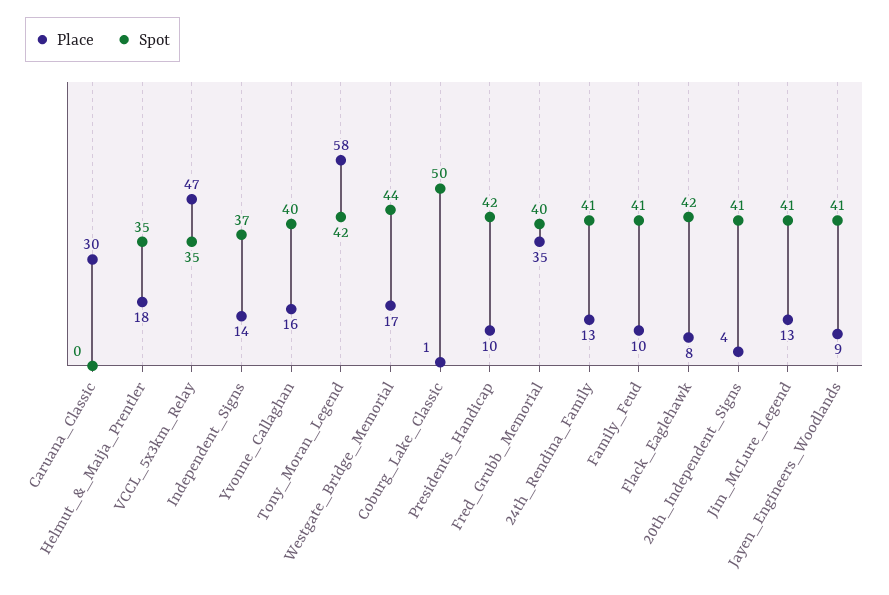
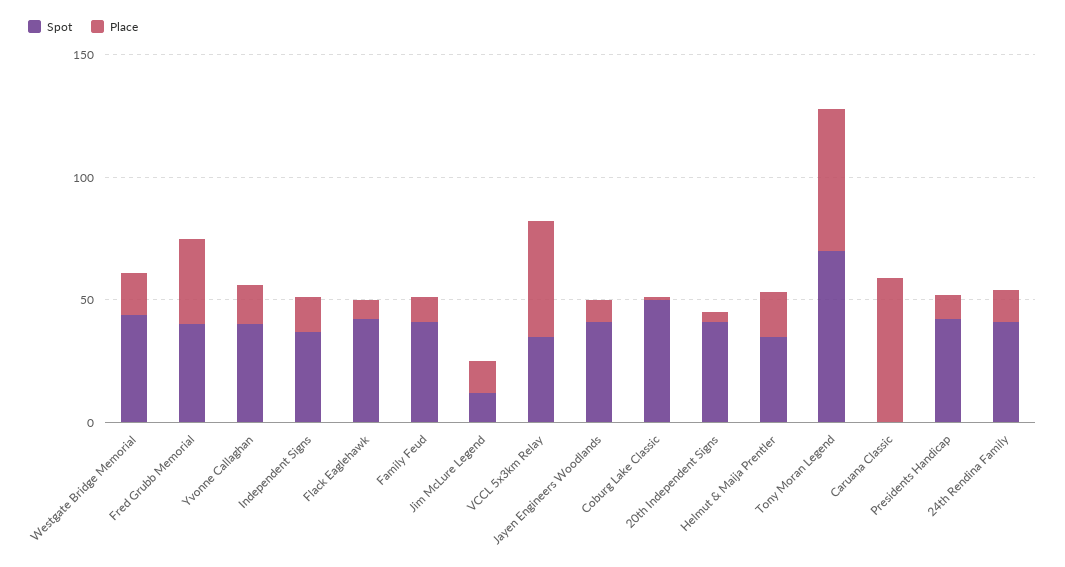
  {
    "Place": {
-     "Caruana_Classic": 30,
+     "Caruana_Classic": 60,
      "Helmut_&_Maija_Prentler": 18,
      "VCCL_5x3km_Relay": 47,
      "Independent_Signs": 14,
      "Yvonne_Callaghan": 16,
      "Tony_Moran_Legend": 58,
      "Westgate_Bridge_Memorial": 17,
      "Coburg_Lake_Classic": 1,
      "Presidents_Handicap": 10,
      "Fred_Grubb_Memorial": 35,
      "24th_Rendina_Family": 13,
      "Family_Feud": 10,
      "Flack_Eaglehawk": 8,
      "20th_Independent_Signs": 4,
      "Jim_McLure_Legend": 13,
      "Jayen_Engineers_Woodlands": 9
    },
    "Spot": {
      "Caruana_Classic": 0,
      "Helmut_&_Maija_Prentler": 35,
      "VCCL_5x3km_Relay": 35,
      "Independent_Signs": 37,
      "Yvonne_Callaghan": 40,
-     "Tony_Moran_Legend": 42,
+     "Tony_Moran_Legend": 70,
      "Westgate_Bridge_Memorial": 44,
      "Coburg_Lake_Classic": 50,
      "Presidents_Handicap": 42,
      "Fred_Grubb_Memorial": 40,
      "24th_Rendina_Family": 41,
      "Family_Feud": 41,
      "Flack_Eaglehawk": 42,
      "20th_Independent_Signs": 41,
-     "Jim_McLure_Legend": 41,
+     "Jim_McLure_Legend": 10,
      "Jayen_Engineers_Woodlands": 41
    }
  }

